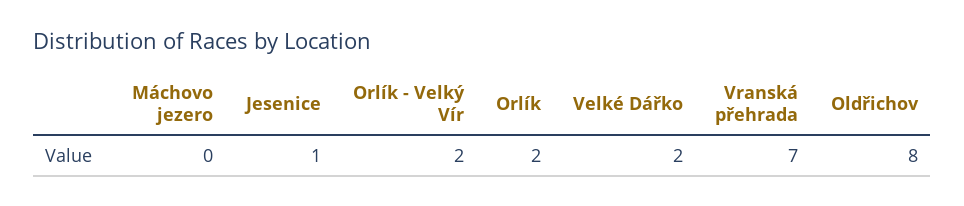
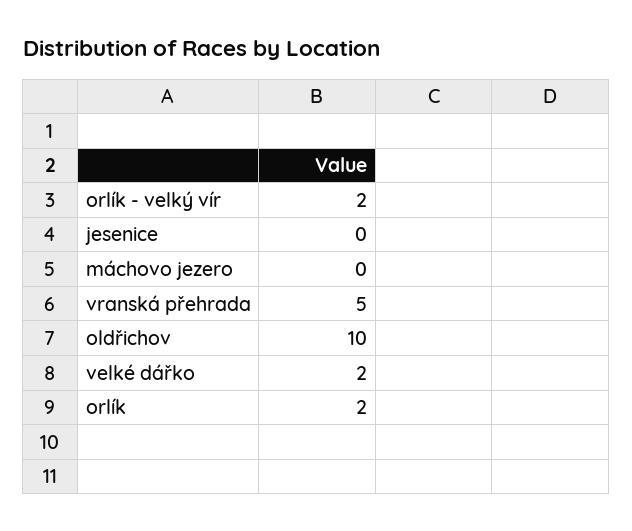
  {
    "Máchovo jezero": 0,
-   "Jesenice": 1,
+   "Jesenice": 0,
    "Orlík - Velký Vír": 2,
    "Orlík": 2,
    "Velké Dářko": 2,
-   "Vranská přehrada": 7,
+   "Vranská přehrada": 5,
-   "Oldřichov": 8
+   "Oldřichov": 10
  }

